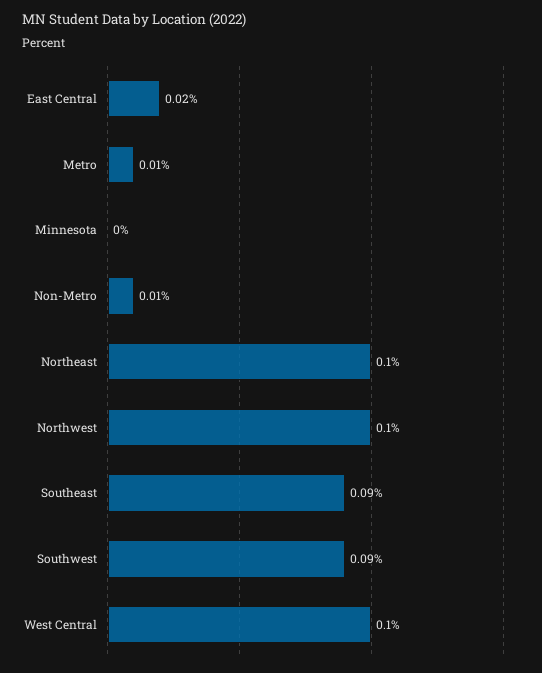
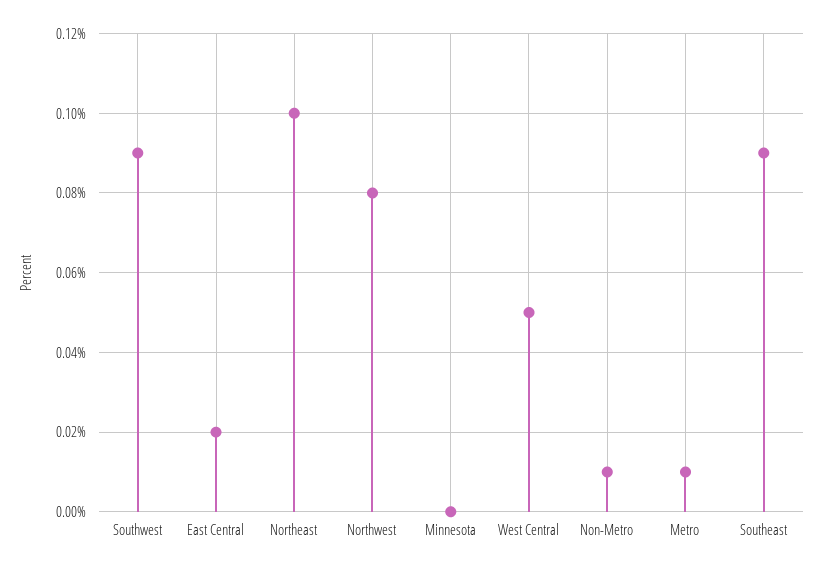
  {
    "East Central": 0.02,
    "Metro": 0.01,
    "Minnesota": 0,
    "Non-Metro": 0.01,
    "Northeast": 0.1,
-   "Northwest": 0.1,
+   "Northwest": 0.08,
    "Southeast": 0.09,
    "Southwest": 0.09,
-   "West Central": 0.1
+   "West Central": 0.05
  }

